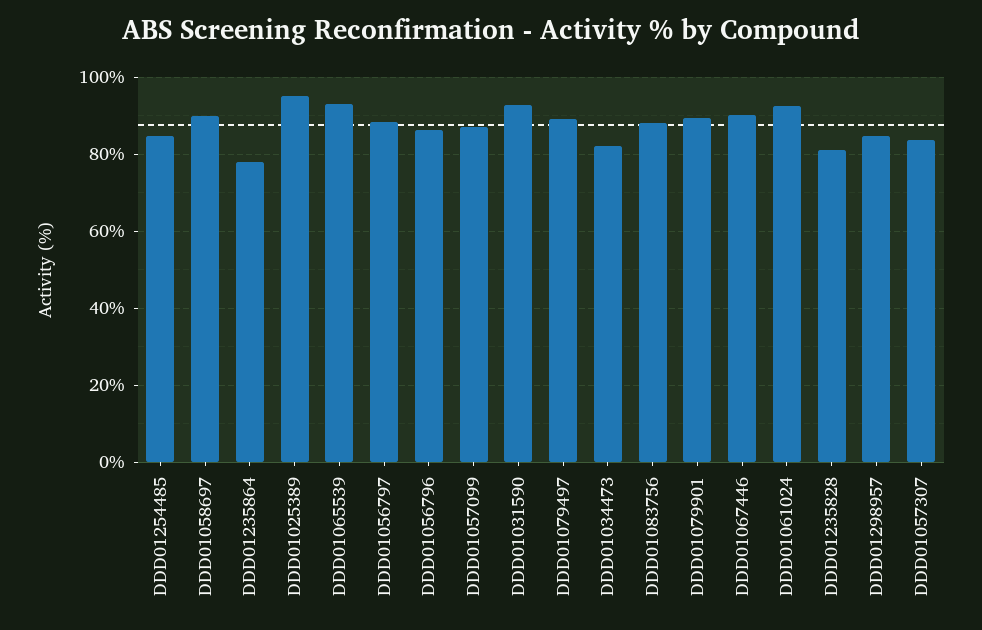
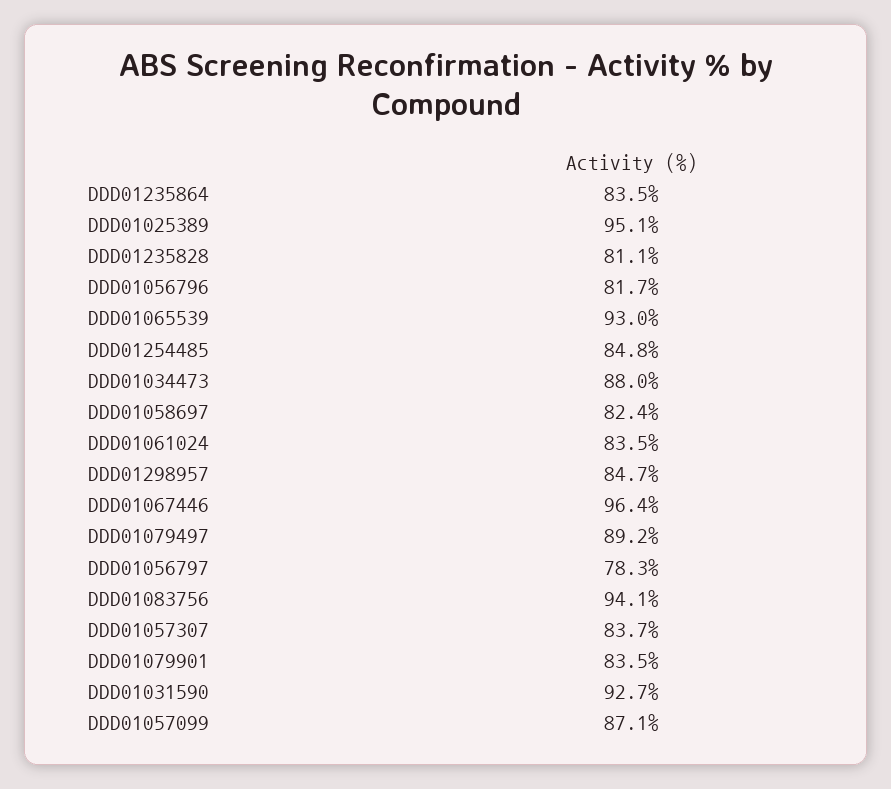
  {
    "DDD01254485": 84.8,
-   "DDD01058697": 90,
+   "DDD01058697": 82.4,
-   "DDD01235864": 78,
+   "DDD01235864": 83.5,
    "DDD01025389": 95.1,
    "DDD01065539": 93,
-   "DDD01056797": 88,
+   "DDD01056797": 78.3,
-   "DDD01056796": 86,
+   "DDD01056796": 81.7,
    "DDD01057099": 87.1,
    "DDD01031590": 92.7,
    "DDD01079497": 89.2,
-   "DDD01034473": 82,
+   "DDD01034473": 88,
-   "DDD01083756": 88,
+   "DDD01083756": 94.1,
-   "DDD01079901": 90,
+   "DDD01079901": 83.5,
-   "DDD01067446": 90,
+   "DDD01067446": 96.4,
-   "DDD01061024": 92,
+   "DDD01061024": 83.5,
    "DDD01235828": 81.1,
    "DDD01298957": 84.7,
    "DDD01057307": 83.7
  }

